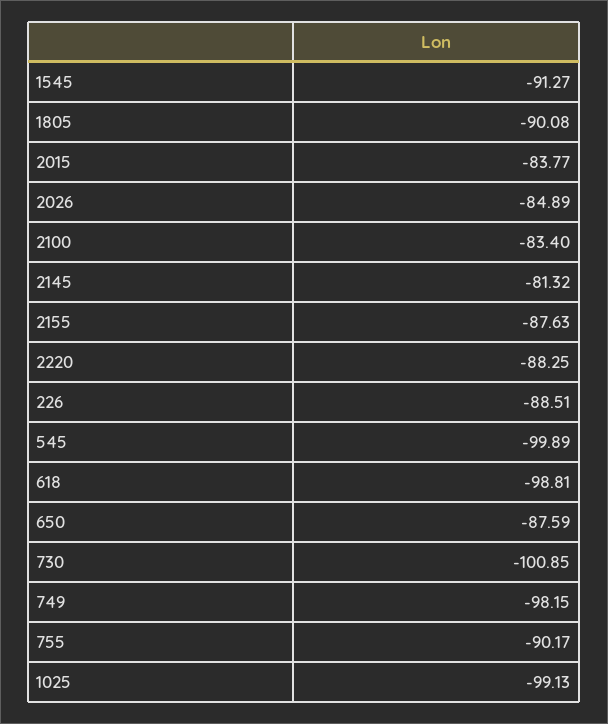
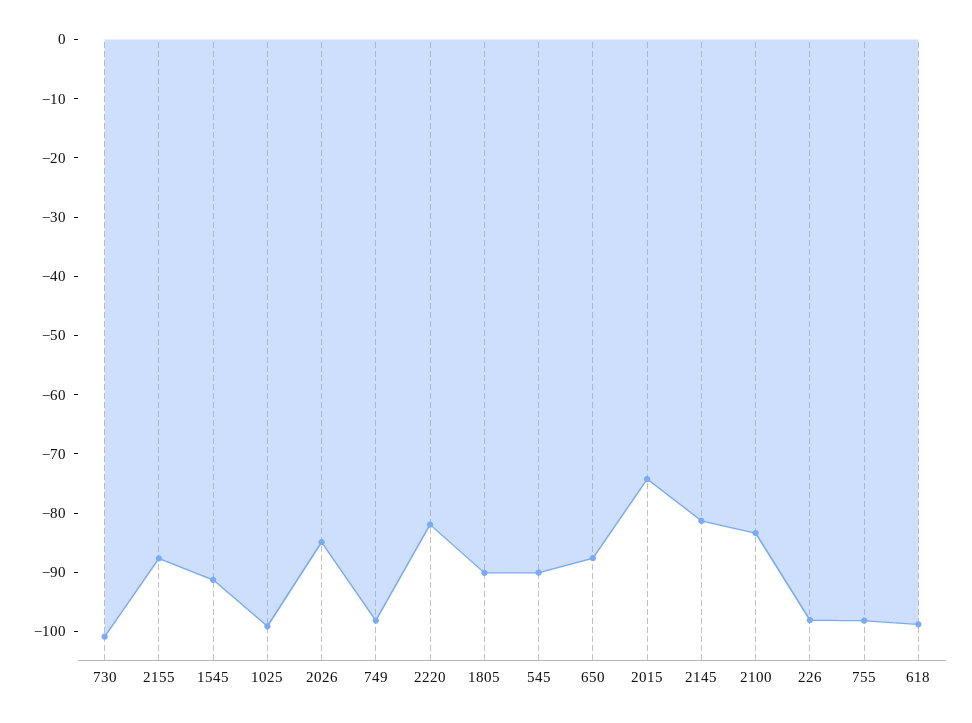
  {
    "1545": -91.27,
    "1805": -90.08,
-   "2015": -83.77,
+   "2015": -74,
    "2026": -84.89,
    "2100": -83.4,
    "2145": -81.32,
    "2155": -87.63,
-   "2220": -88.25,
+   "2220": -82,
-   "226": -88.51,
+   "226": -98,
-   "545": -99.89,
+   "545": -90,
    "618": -98.81,
    "650": -87.59,
    "730": -100.85,
    "749": -98.15,
-   "755": -90.17,
+   "755": -98,
    "1025": -99.13
  }

